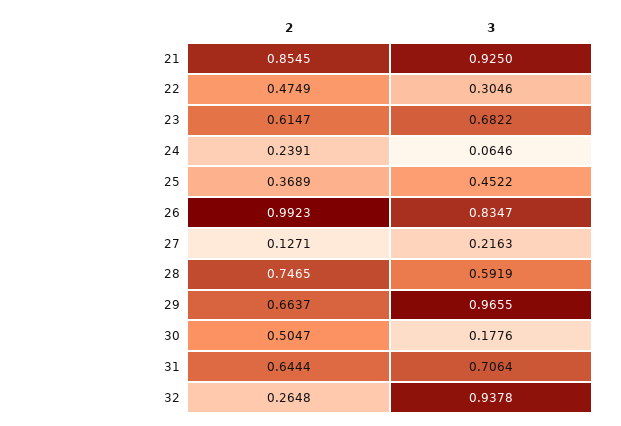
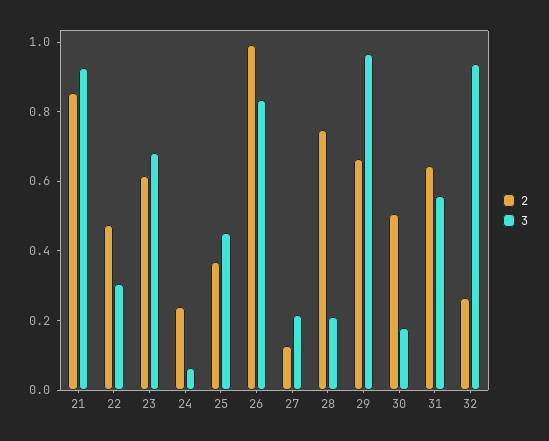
  {
    "2": {
      "21": 0.8545,
      "22": 0.4749,
      "23": 0.6147,
      "24": 0.2391,
      "25": 0.3689,
      "26": 0.9923,
      "27": 0.1271,
      "28": 0.7465,
      "29": 0.6637,
      "30": 0.5047,
      "31": 0.6444,
      "32": 0.2648
    },
    "3": {
      "21": 0.925,
      "22": 0.3046,
      "23": 0.6822,
      "24": 0.0646,
      "25": 0.4522,
      "26": 0.8347,
      "27": 0.2163,
-     "28": 0.5919,
+     "28": 0.2,
      "29": 0.9655,
      "30": 0.1776,
-     "31": 0.7064,
+     "31": 0.55,
      "32": 0.9378
    }
  }

